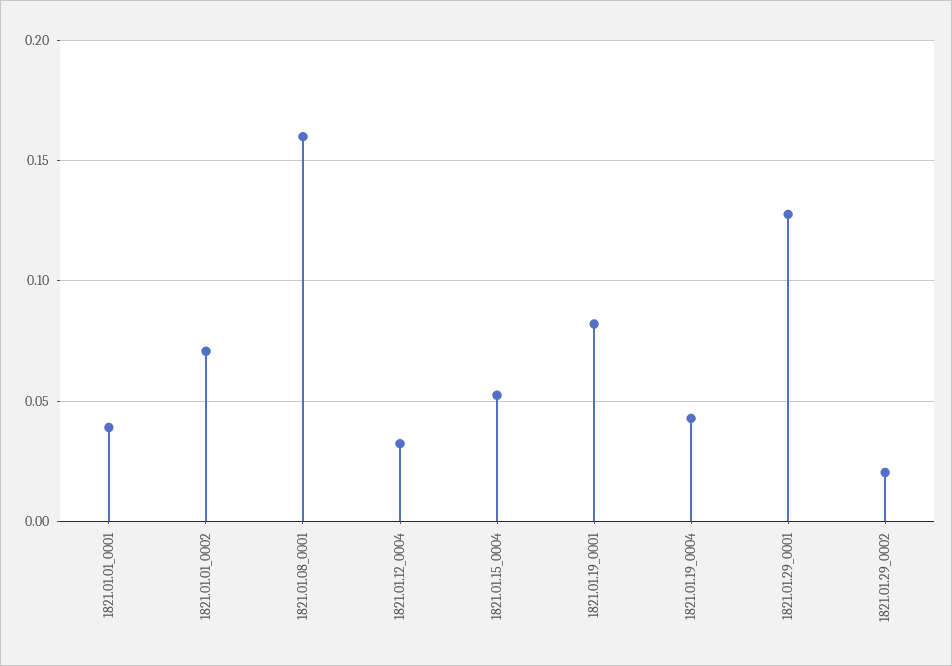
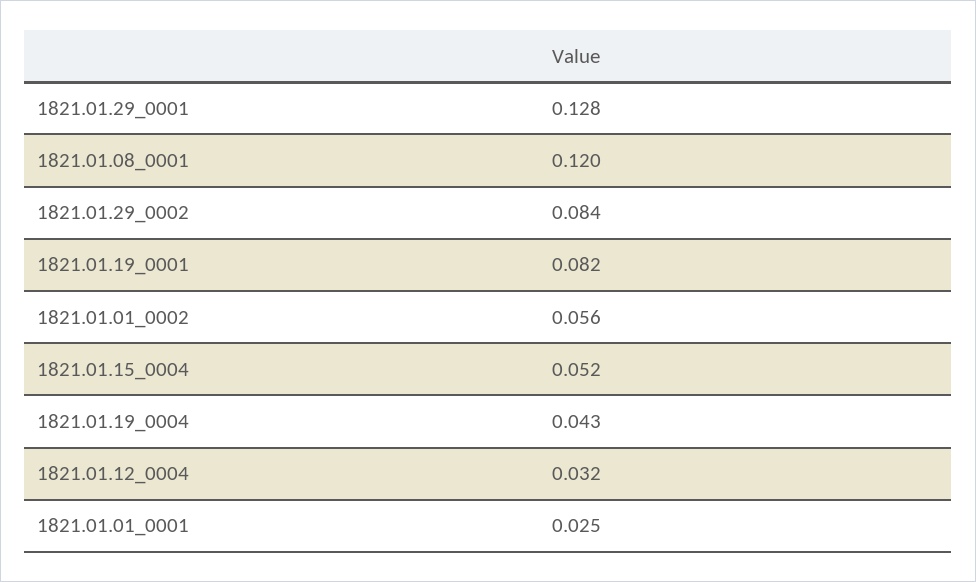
  {
-   "1821.01.01_0001": 0.04,
+   "1821.01.01_0001": 0.025,
-   "1821.01.01_0002": 0.07,
+   "1821.01.01_0002": 0.056,
-   "1821.01.08_0001": 0.16,
+   "1821.01.08_0001": 0.12,
    "1821.01.12_0004": 0.032,
    "1821.01.15_0004": 0.052,
    "1821.01.19_0001": 0.082,
    "1821.01.19_0004": 0.043,
    "1821.01.29_0001": 0.128,
-   "1821.01.29_0002": 0.02
+   "1821.01.29_0002": 0.084
  }

